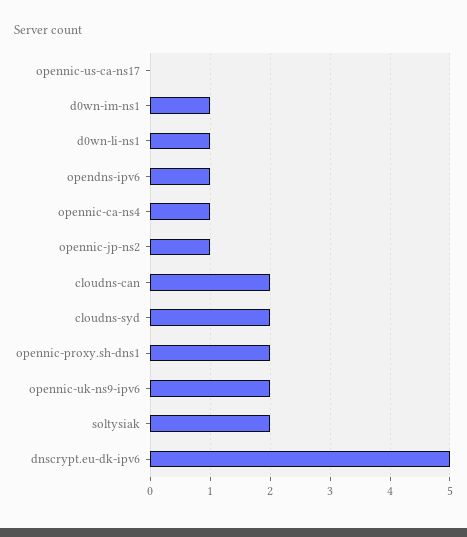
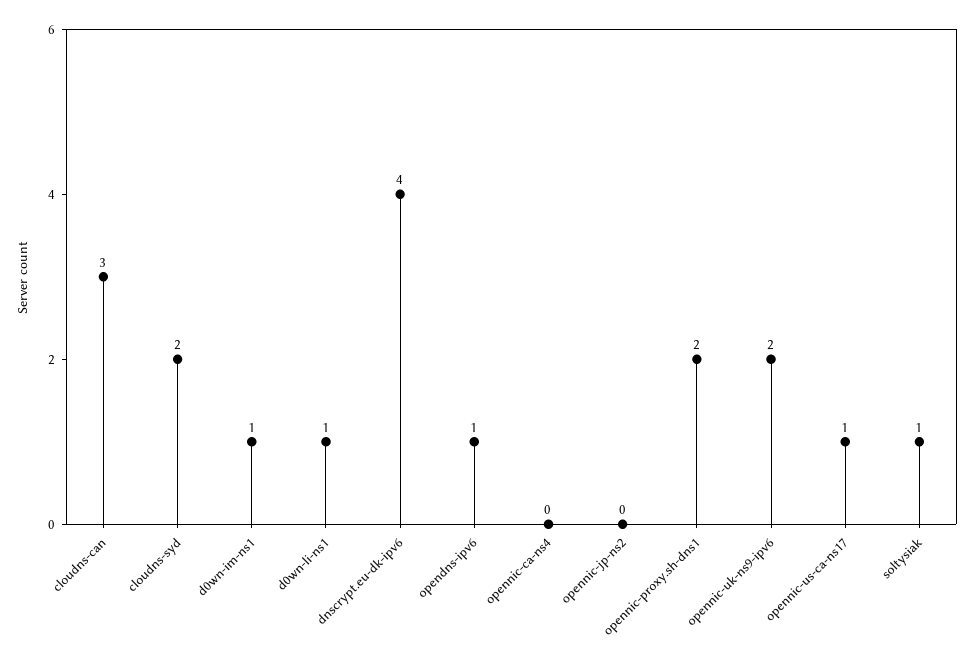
  {
-   "opennic-us-ca-ns17": 0,
+   "opennic-us-ca-ns17": 1,
    "d0wn-im-ns1": 1,
    "d0wn-li-ns1": 1,
    "opendns-ipv6": 1,
-   "opennic-ca-ns4": 1,
+   "opennic-ca-ns4": 0,
-   "opennic-jp-ns2": 1,
+   "opennic-jp-ns2": 0,
-   "cloudns-can": 2,
+   "cloudns-can": 3,
    "cloudns-syd": 2,
    "opennic-proxy.sh-dns1": 2,
    "opennic-uk-ns9-ipv6": 2,
-   "soltysiak": 2,
+   "soltysiak": 1,
-   "dnscrypt.eu-dk-ipv6": 5
+   "dnscrypt.eu-dk-ipv6": 4
  }

